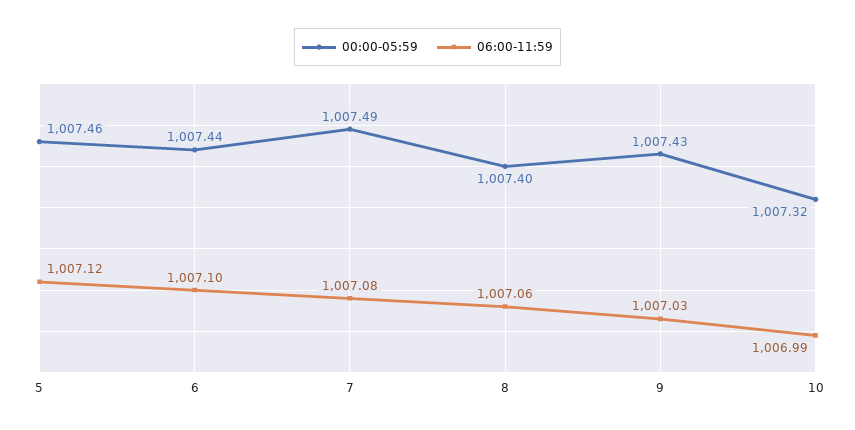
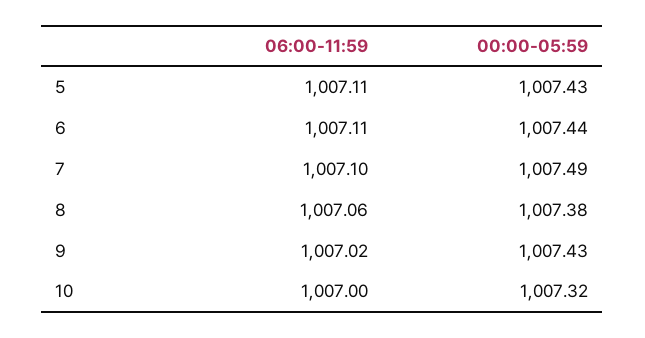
  {
    "00:00-05:59": {
-     "5": 1007.46,
+     "5": 1007.43,
      "6": 1007.44,
      "7": 1007.49,
-     "8": 1007.4,
+     "8": 1007.38,
      "9": 1007.43,
      "10": 1007.32
    },
    "06:00-11:59": {
-     "5": 1007.12,
+     "5": 1007.11,
-     "6": 1007.1,
+     "6": 1007.11,
-     "7": 1007.08,
+     "7": 1007.1,
      "8": 1007.06,
-     "9": 1007.03,
+     "9": 1007.02,
-     "10": 1006.99
+     "10": 1007
    }
  }

